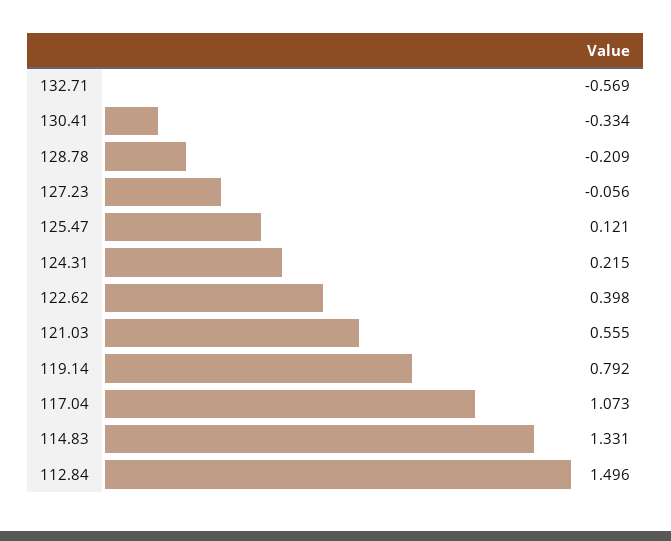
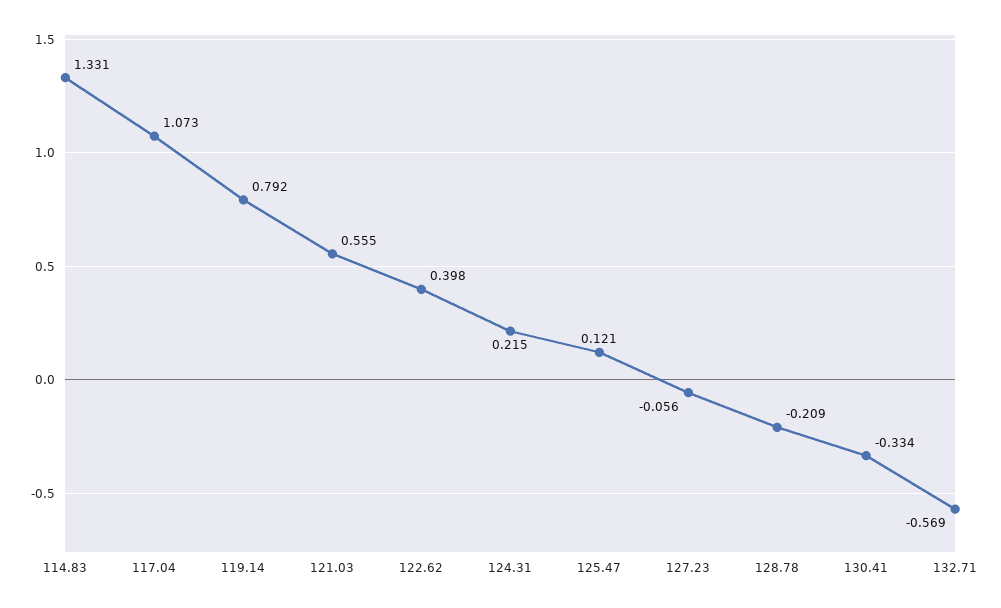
  {
    "132.71": -0.569,
    "130.41": -0.334,
    "128.78": -0.209,
    "127.23": -0.056,
    "125.47": 0.121,
    "124.31": 0.215,
    "122.62": 0.398,
    "121.03": 0.555,
    "119.14": 0.792,
    "117.04": 1.073,
-   "114.83": 1.331,
+   "114.83": 1.331
-   "112.84": 1.496
  }

